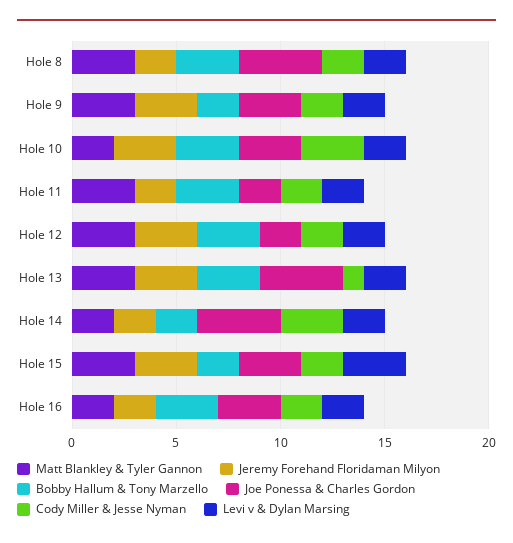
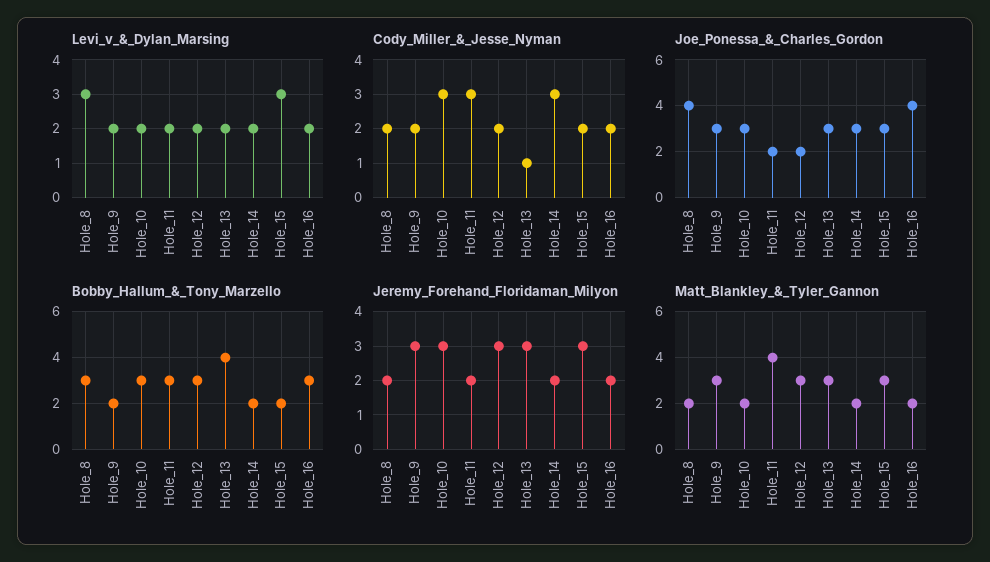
  {
    "Matt Blankley & Tyler Gannon": {
-     "Hole 8": 3,
+     "Hole 8": 2,
      "Hole 9": 3,
      "Hole 10": 2,
-     "Hole 11": 3,
+     "Hole 11": 4,
      "Hole 12": 3,
      "Hole 13": 3,
      "Hole 14": 2,
      "Hole 15": 3,
      "Hole 16": 2
    },
    "Jeremy Forehand Floridaman Milyon": {
      "Hole 8": 2,
      "Hole 9": 3,
      "Hole 10": 3,
      "Hole 11": 2,
      "Hole 12": 3,
      "Hole 13": 3,
      "Hole 14": 2,
      "Hole 15": 3,
      "Hole 16": 2
    },
    "Bobby Hallum & Tony Marzello": {
      "Hole 8": 3,
      "Hole 9": 2,
      "Hole 10": 3,
      "Hole 11": 3,
      "Hole 12": 3,
-     "Hole 13": 3,
+     "Hole 13": 4,
      "Hole 14": 2,
      "Hole 15": 2,
      "Hole 16": 3
    },
    "Joe Ponessa & Charles Gordon": {
      "Hole 8": 4,
      "Hole 9": 3,
      "Hole 10": 3,
      "Hole 11": 2,
      "Hole 12": 2,
-     "Hole 13": 4,
+     "Hole 13": 3,
-     "Hole 14": 4,
+     "Hole 14": 3,
      "Hole 15": 3,
-     "Hole 16": 3
+     "Hole 16": 4
    },
    "Cody Miller & Jesse Nyman": {
      "Hole 8": 2,
      "Hole 9": 2,
      "Hole 10": 3,
-     "Hole 11": 2,
+     "Hole 11": 3,
      "Hole 12": 2,
      "Hole 13": 1,
      "Hole 14": 3,
      "Hole 15": 2,
      "Hole 16": 2
    },
    "Levi v & Dylan Marsing": {
-     "Hole 8": 2,
+     "Hole 8": 3,
      "Hole 9": 2,
      "Hole 10": 2,
      "Hole 11": 2,
      "Hole 12": 2,
      "Hole 13": 2,
      "Hole 14": 2,
      "Hole 15": 3,
      "Hole 16": 2
    }
  }

